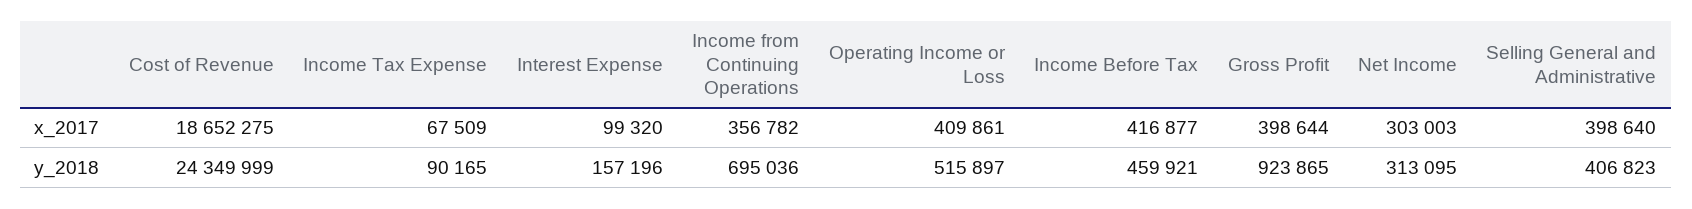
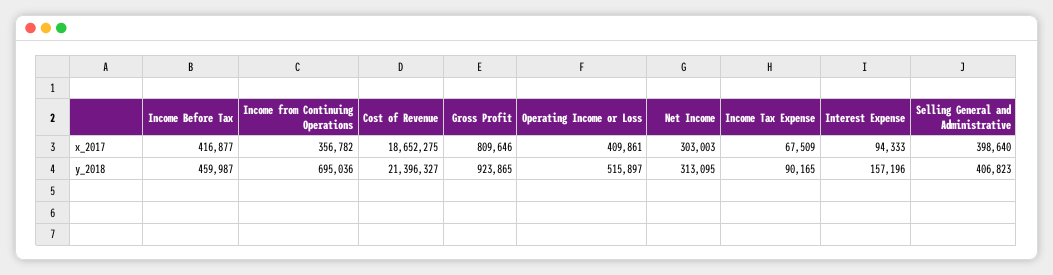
  {
    "Cost of Revenue": {
      "x_2017": 18652275,
-     "y_2018": 24349999
+     "y_2018": 21396327
    },
    "Income Tax Expense": {
      "x_2017": 67509,
      "y_2018": 90165
    },
    "Interest Expense": {
-     "x_2017": 99320,
+     "x_2017": 94333,
      "y_2018": 157196
    },
    "Income from Continuing Operations": {
      "x_2017": 356782,
      "y_2018": 695036
    },
    "Operating Income or Loss": {
      "x_2017": 409861,
      "y_2018": 515897
    },
    "Income Before Tax": {
      "x_2017": 416877,
-     "y_2018": 459921
+     "y_2018": 459987
    },
    "Gross Profit": {
-     "x_2017": 398644,
+     "x_2017": 809646,
      "y_2018": 923865
    },
    "Net Income": {
      "x_2017": 303003,
      "y_2018": 313095
    },
    "Selling General and Administrative": {
      "x_2017": 398640,
      "y_2018": 406823
    }
  }

